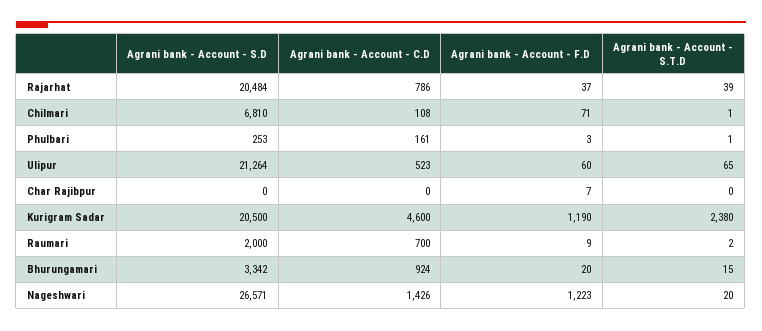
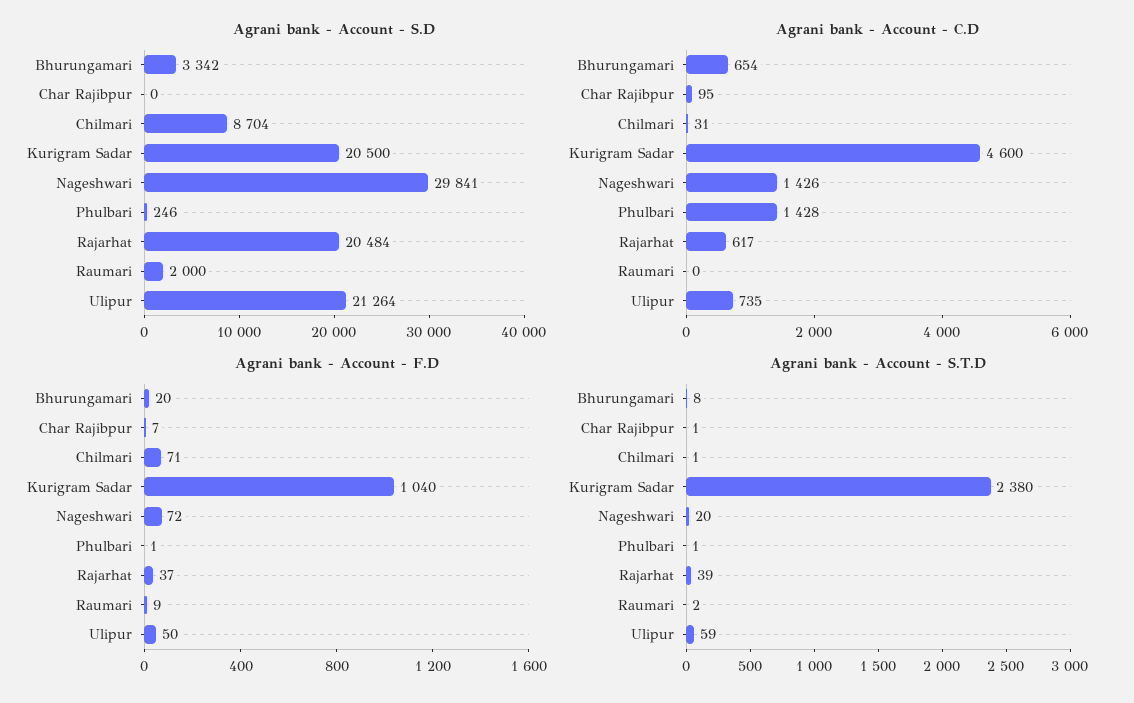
  {
    "Agrani bank - Account - S.D": {
      "Rajarhat": 20484,
-     "Chilmari": 6810,
+     "Chilmari": 8704,
-     "Phulbari": 253,
+     "Phulbari": 246,
      "Ulipur": 21264,
      "Char Rajibpur": 0,
      "Kurigram Sadar": 20500,
      "Raumari": 2000,
      "Bhurungamari": 3342,
-     "Nageshwari": 26571
+     "Nageshwari": 29841
    },
    "Agrani bank - Account - C.D": {
-     "Rajarhat": 786,
+     "Rajarhat": 617,
-     "Chilmari": 108,
+     "Chilmari": 31,
-     "Phulbari": 161,
+     "Phulbari": 1428,
-     "Ulipur": 523,
+     "Ulipur": 735,
-     "Char Rajibpur": 0,
+     "Char Rajibpur": 95,
      "Kurigram Sadar": 4600,
-     "Raumari": 700,
+     "Raumari": 0,
-     "Bhurungamari": 924,
+     "Bhurungamari": 654,
      "Nageshwari": 1426
    },
    "Agrani bank - Account - F.D": {
      "Rajarhat": 37,
      "Chilmari": 71,
-     "Phulbari": 3,
+     "Phulbari": 1,
-     "Ulipur": 60,
+     "Ulipur": 50,
      "Char Rajibpur": 7,
-     "Kurigram Sadar": 1190,
+     "Kurigram Sadar": 1040,
      "Raumari": 9,
      "Bhurungamari": 20,
-     "Nageshwari": 1223
+     "Nageshwari": 72
    },
    "Agrani bank - Account - S.T.D": {
      "Rajarhat": 39,
      "Chilmari": 1,
      "Phulbari": 1,
-     "Ulipur": 65,
+     "Ulipur": 59,
-     "Char Rajibpur": 0,
+     "Char Rajibpur": 1,
      "Kurigram Sadar": 2380,
      "Raumari": 2,
-     "Bhurungamari": 15,
+     "Bhurungamari": 8,
      "Nageshwari": 20
    }
  }

